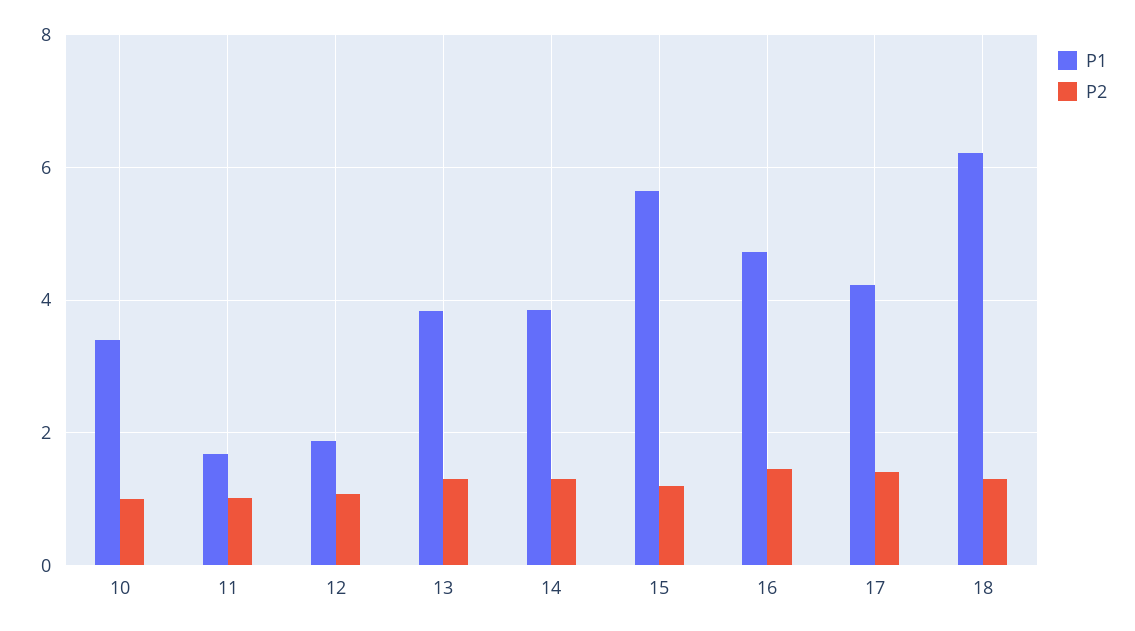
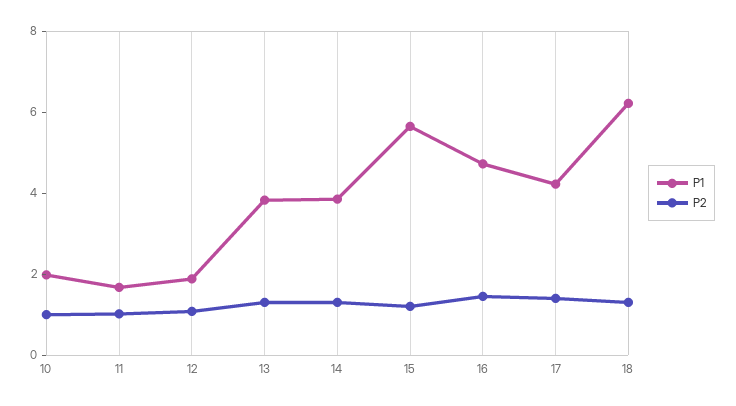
  {
    "P1": {
-     "10": 3.4,
+     "10": 2,
      "11": 1.6,
      "12": 1.8,
      "13": 3.8,
      "14": 3.8,
      "15": 5.6,
      "16": 4.8,
      "17": 4.2,
      "18": 6.2
    },
    "P2": {
      "10": 1,
      "11": 1,
      "12": 1,
      "13": 1.4,
      "14": 1.4,
      "15": 1.2,
      "16": 1.4,
      "17": 1.4,
      "18": 1.4
    }
  }

